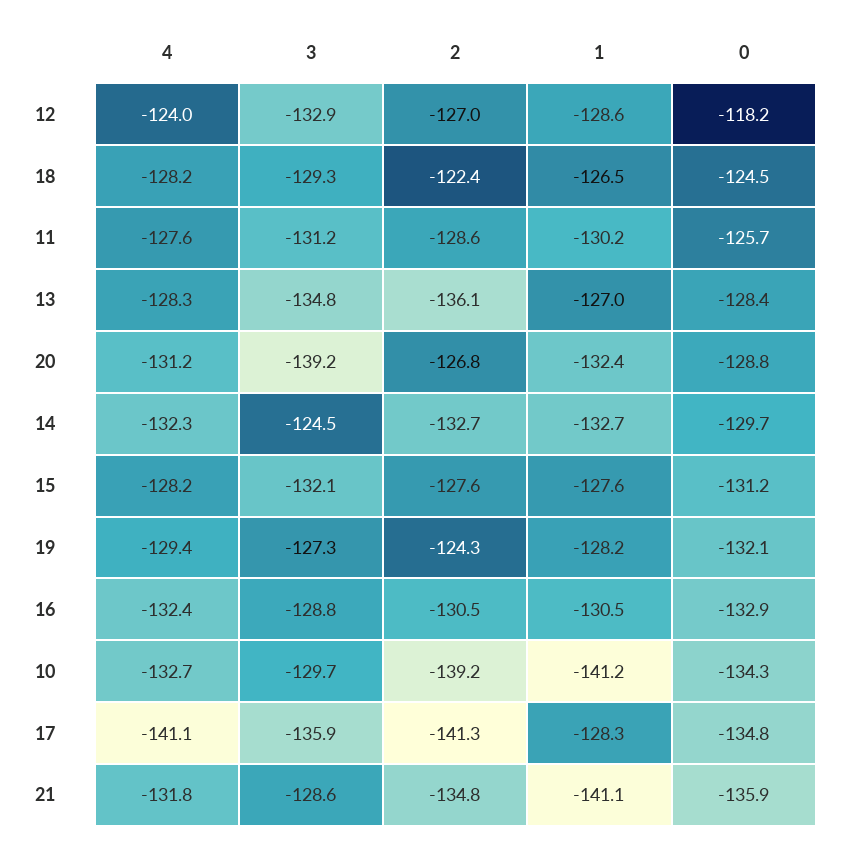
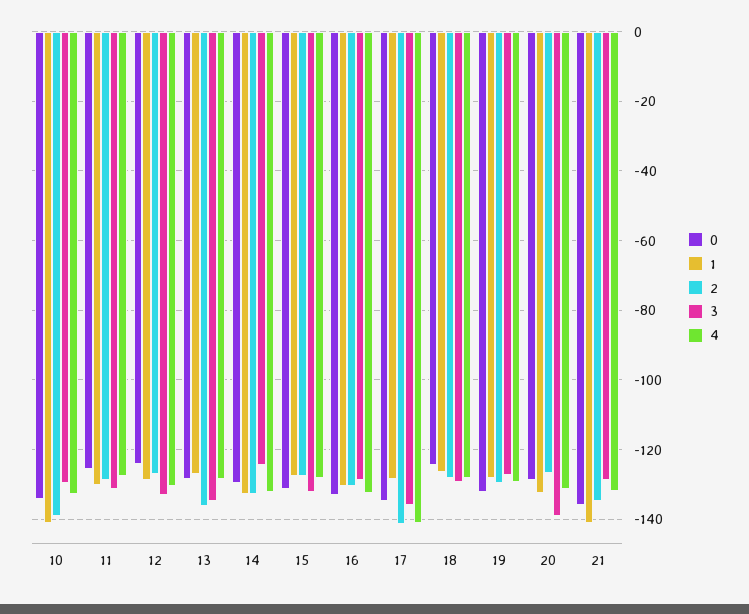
  {
    "4": {
-     "12": -124,
+     "12": -130,
      "18": -128.2,
      "11": -127.6,
      "13": -128.3,
      "20": -131.2,
      "14": -132.3,
      "15": -128.2,
      "19": -129.4,
      "16": -132.4,
      "10": -132.7,
      "17": -141.1,
      "21": -131.8
    },
    "3": {
      "12": -132.9,
      "18": -129.3,
      "11": -131.2,
      "13": -134.8,
      "20": -139.2,
      "14": -124.5,
      "15": -132.1,
      "19": -127.3,
      "16": -128.8,
      "10": -129.7,
      "17": -135.9,
      "21": -128.6
    },
    "2": {
      "12": -127,
-     "18": -122.4,
+     "18": -128,
      "11": -128.6,
      "13": -136.1,
      "20": -126.8,
      "14": -132.7,
      "15": -127.6,
-     "19": -124.3,
+     "19": -130,
      "16": -130.5,
      "10": -139.2,
      "17": -141.3,
      "21": -134.8
    },
    "1": {
      "12": -128.6,
      "18": -126.5,
      "11": -130.2,
      "13": -127,
      "20": -132.4,
      "14": -132.7,
      "15": -127.6,
      "19": -128.2,
      "16": -130.5,
      "10": -141.2,
      "17": -128.3,
      "21": -141.1
    },
    "0": {
-     "12": -118.2,
+     "12": -124,
      "18": -124.5,
      "11": -125.7,
      "13": -128.4,
      "20": -128.8,
      "14": -129.7,
      "15": -131.2,
      "19": -132.1,
      "16": -132.9,
      "10": -134.3,
      "17": -134.8,
      "21": -135.9
    }
  }

